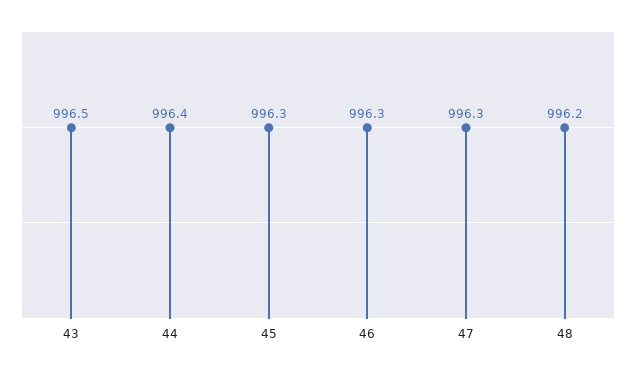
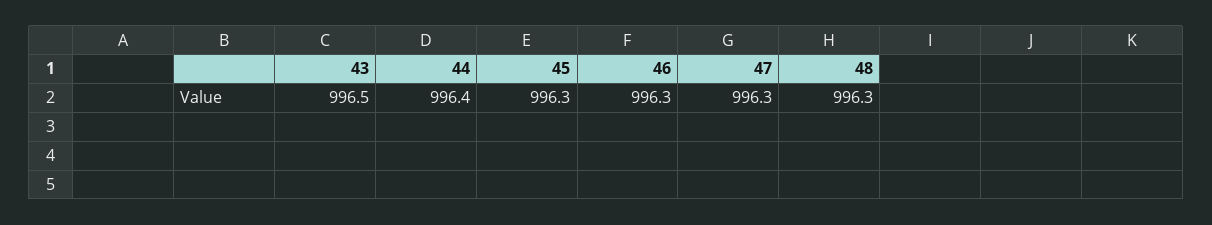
  {
    "43": 996.5,
    "44": 996.4,
    "45": 996.3,
    "46": 996.3,
    "47": 996.3,
-   "48": 996.2
+   "48": 996.3
  }

